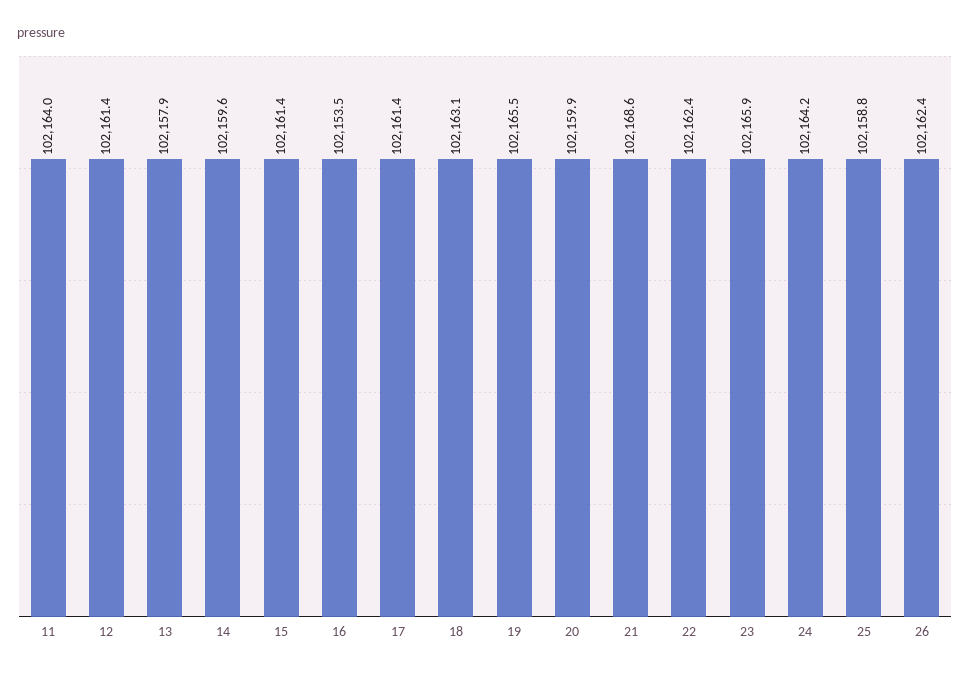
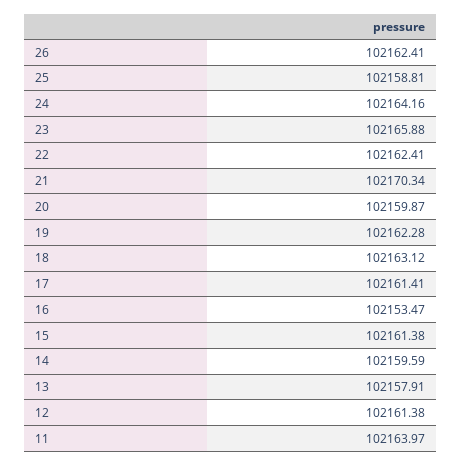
  {
    "11": 102163.97,
    "12": 102161.38,
    "13": 102157.91,
    "14": 102159.59,
    "15": 102161.38,
    "16": 102153.47,
    "17": 102161.41,
    "18": 102163.12,
-   "19": 102165.5,
+   "19": 102162.28,
    "20": 102159.87,
-   "21": 102168.6,
+   "21": 102170.34,
    "22": 102162.41,
    "23": 102165.88,
    "24": 102164.16,
    "25": 102158.81,
    "26": 102162.41
  }

